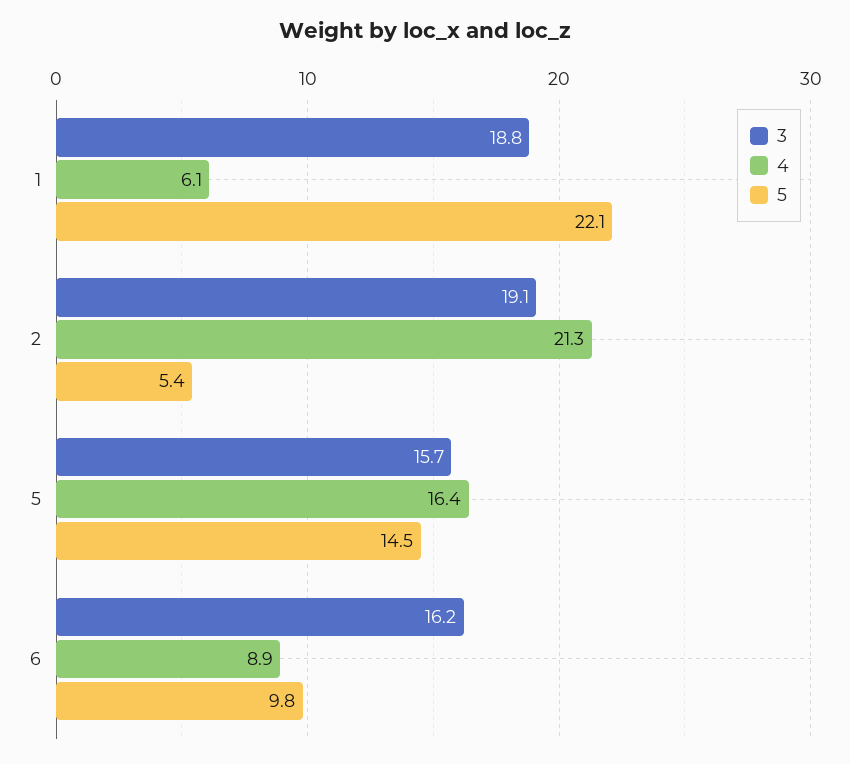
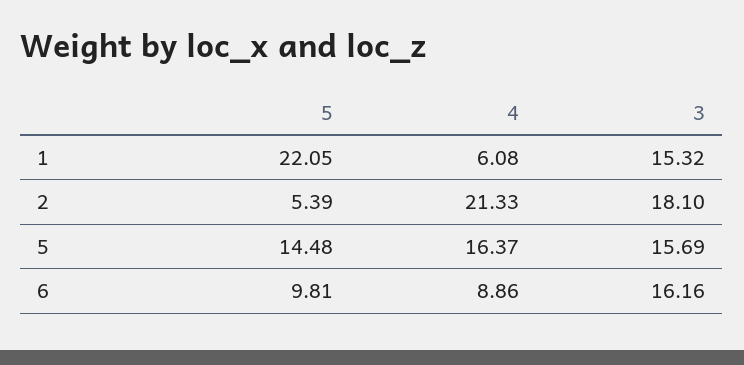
  {
    "3": {
-     "1": 18.8,
+     "1": 15.32,
-     "2": 19.1,
+     "2": 18.1,
      "5": 15.69,
      "6": 16.16
    },
    "4": {
      "1": 6.08,
      "2": 21.33,
      "5": 16.37,
      "6": 8.86
    },
    "5": {
      "1": 22.05,
      "2": 5.39,
      "5": 14.48,
      "6": 9.81
    }
  }

